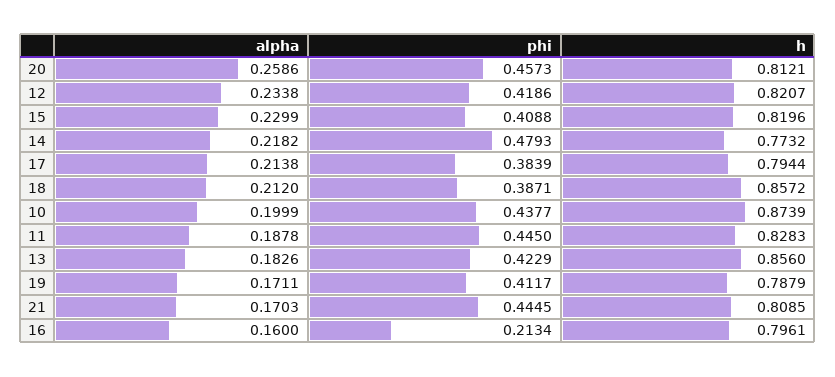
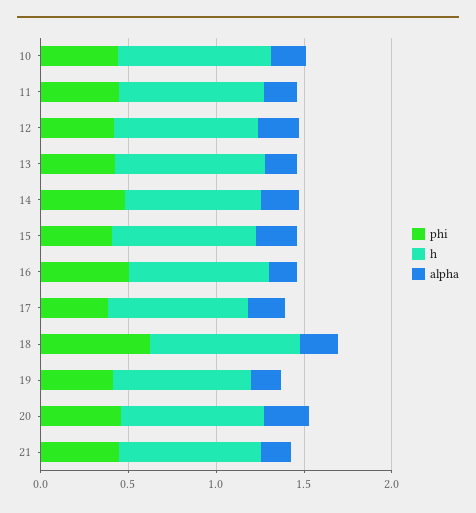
  {
    "alpha": {
      "20": 0.2586,
      "12": 0.2338,
      "15": 0.2299,
      "14": 0.2182,
      "17": 0.2138,
      "18": 0.212,
      "10": 0.1999,
      "11": 0.1878,
      "13": 0.1826,
      "19": 0.1711,
      "21": 0.1703,
      "16": 0.16
    },
    "phi": {
      "20": 0.4573,
      "12": 0.4186,
      "15": 0.4088,
      "14": 0.4793,
      "17": 0.3839,
-     "18": 0.3871,
+     "18": 0.6,
      "10": 0.4377,
      "11": 0.445,
      "13": 0.4229,
      "19": 0.4117,
      "21": 0.4445,
-     "16": 0.2134
+     "16": 0.5
    },
    "h": {
      "20": 0.8121,
      "12": 0.8207,
      "15": 0.8196,
      "14": 0.7732,
      "17": 0.7944,
      "18": 0.8572,
      "10": 0.8739,
      "11": 0.8283,
      "13": 0.856,
      "19": 0.7879,
      "21": 0.8085,
      "16": 0.7961
    }
  }

